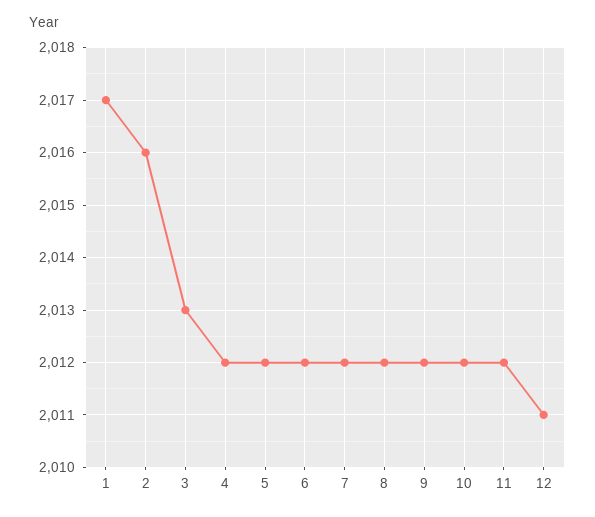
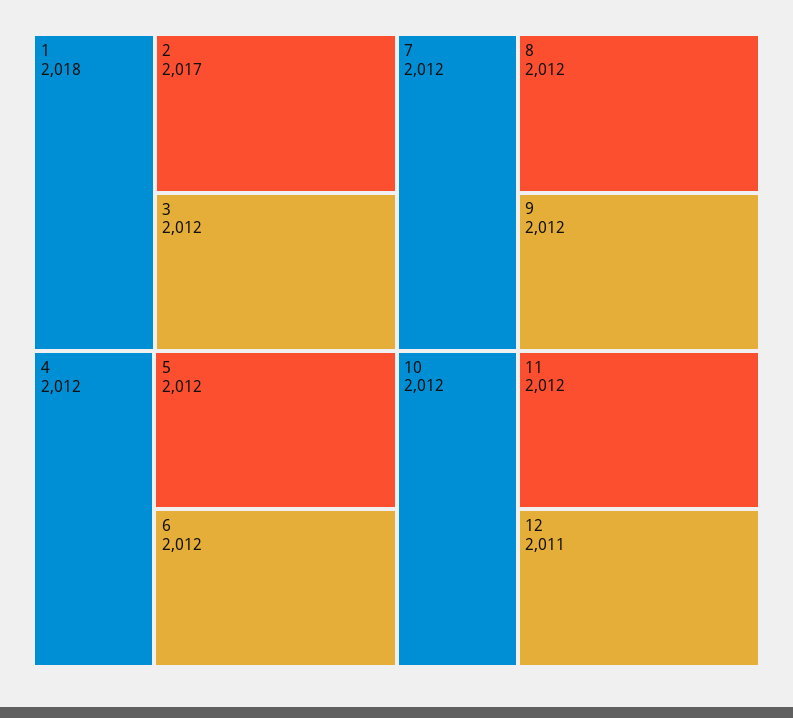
  {
-   "1": 2017,
+   "1": 2018,
-   "2": 2016,
+   "2": 2017,
-   "3": 2013,
+   "3": 2012,
    "4": 2012,
    "5": 2012,
    "6": 2012,
    "7": 2012,
    "8": 2012,
    "9": 2012,
    "10": 2012,
    "11": 2012,
    "12": 2011
  }

